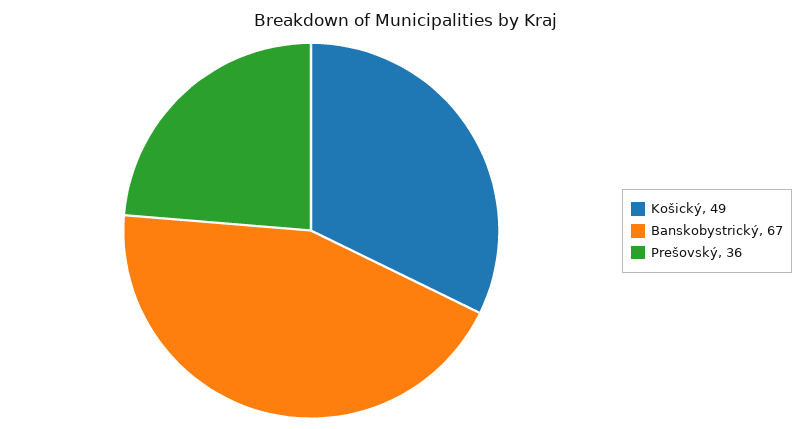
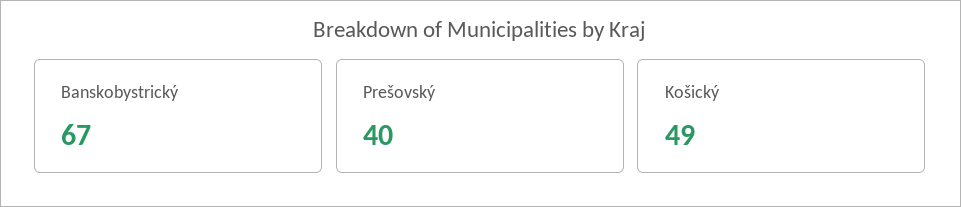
  {
    "Košický": 49,
    "Banskobystrický": 67,
-   "Prešovský": 36
+   "Prešovský": 40
  }

